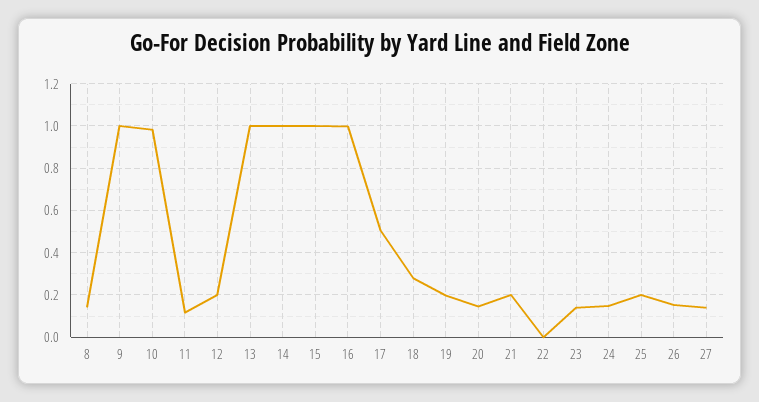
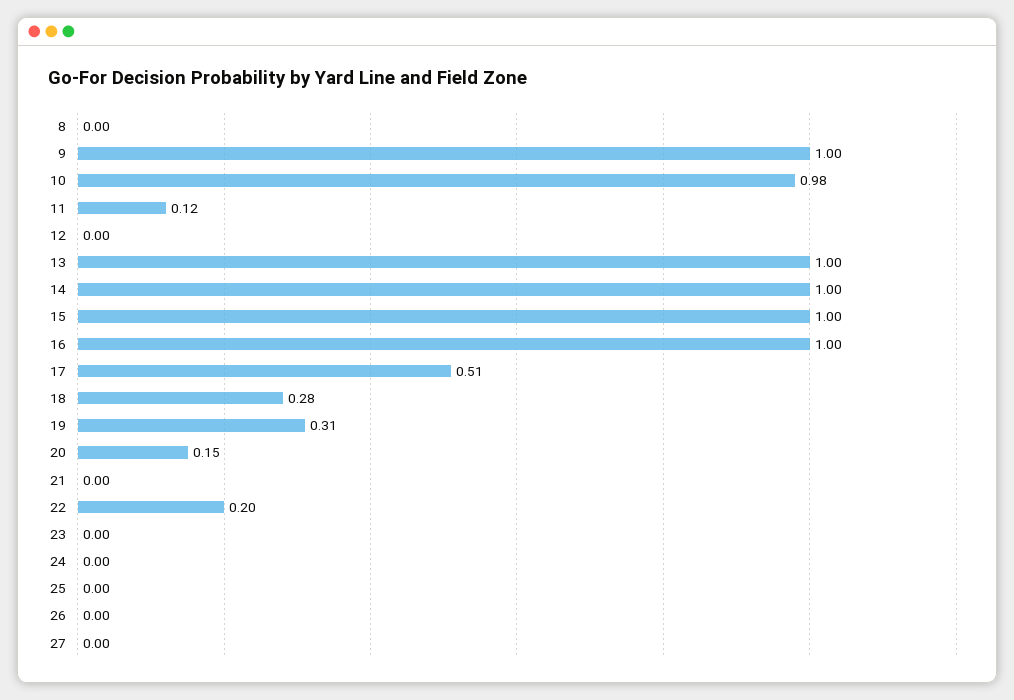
  {
-   "8": 0.15,
+   "8": 0,
    "9": 1,
    "10": 0.98,
    "11": 0.12,
-   "12": 0.2,
+   "12": 0,
    "13": 1,
    "14": 1,
    "15": 1,
    "16": 1,
    "17": 0.51,
    "18": 0.28,
-   "19": 0.2,
+   "19": 0.31,
    "20": 0.15,
-   "21": 0.2,
+   "21": 0,
-   "22": 0,
+   "22": 0.2,
-   "23": 0.15,
+   "23": 0,
-   "24": 0.15,
+   "24": 0,
-   "25": 0.2,
+   "25": 0,
-   "26": 0.15,
+   "26": 0,
-   "27": 0.15
+   "27": 0
  }

